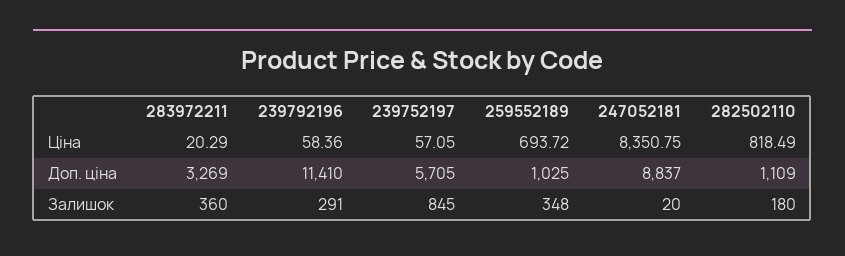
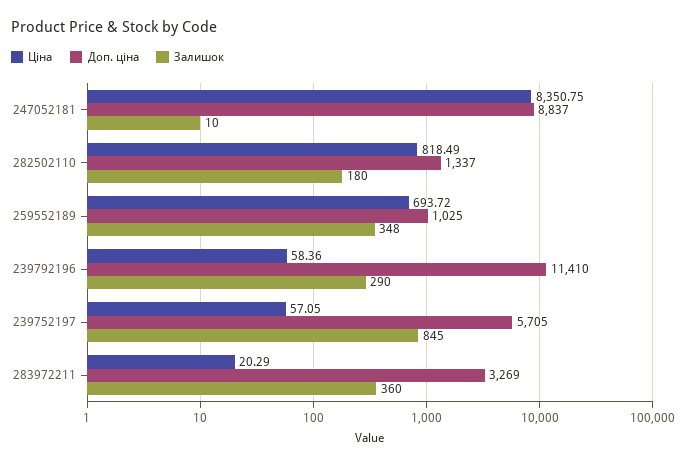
  {
    "Ціна": {
      "283972211": 20.29,
      "239792196": 58.36,
      "239752197": 57.05,
      "259552189": 693.72,
      "247052181": 8350.75,
      "282502110": 818.49
    },
    "Доп. ціна": {
      "283972211": 3269,
      "239792196": 11410,
      "239752197": 5705,
      "259552189": 1025,
      "247052181": 8837,
-     "282502110": 1109
+     "282502110": 1337
    },
    "Залишок": {
      "283972211": 360,
-     "239792196": 291,
+     "239792196": 290,
      "239752197": 845,
      "259552189": 348,
-     "247052181": 20,
+     "247052181": 10,
      "282502110": 180
    }
  }

